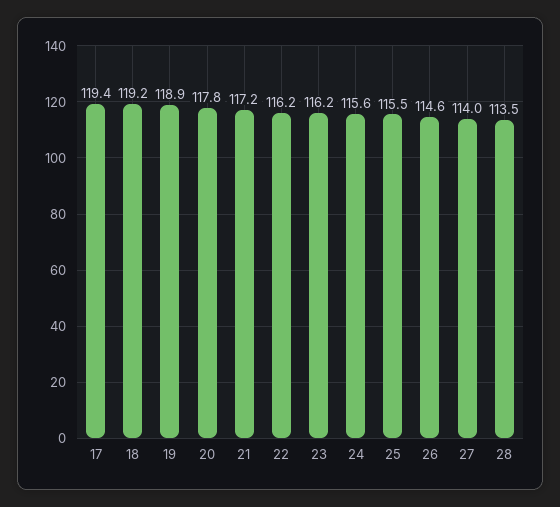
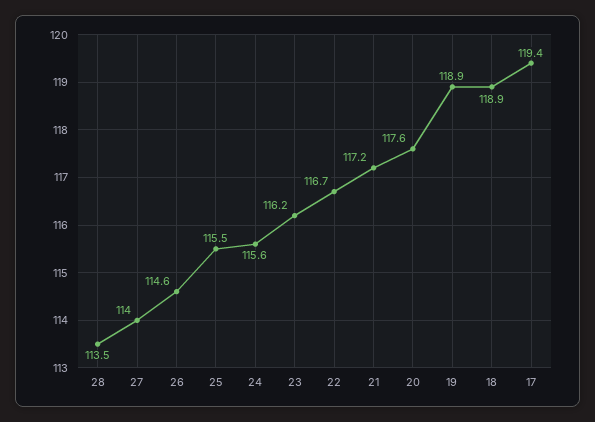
  {
    "17": 119.4,
-   "18": 119.2,
+   "18": 118.9,
    "19": 118.9,
-   "20": 117.8,
+   "20": 117.6,
    "21": 117.2,
-   "22": 116.2,
+   "22": 116.7,
    "23": 116.2,
    "24": 115.6,
    "25": 115.5,
    "26": 114.6,
    "27": 114,
    "28": 113.5
  }

